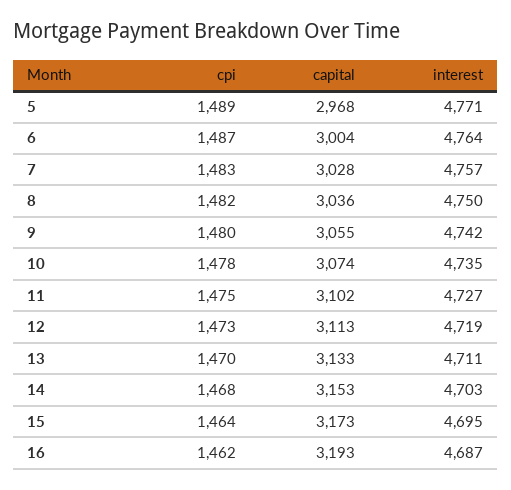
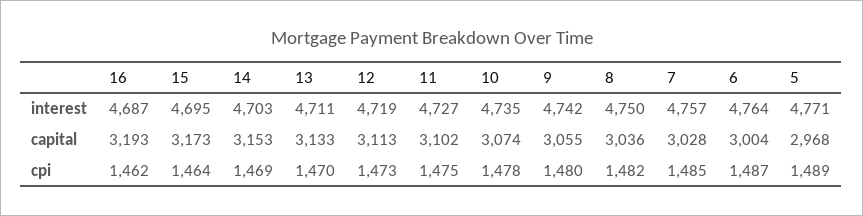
  {
    "cpi": {
      "5": 1489,
      "6": 1487,
-     "7": 1483,
+     "7": 1485,
      "8": 1482,
      "9": 1480,
      "10": 1478,
      "11": 1475,
      "12": 1473,
      "13": 1470,
-     "14": 1468,
+     "14": 1469,
      "15": 1464,
      "16": 1462
    },
    "capital": {
      "5": 2968,
      "6": 3004,
      "7": 3028,
      "8": 3036,
      "9": 3055,
      "10": 3074,
      "11": 3102,
      "12": 3113,
      "13": 3133,
      "14": 3153,
      "15": 3173,
      "16": 3193
    },
    "interest": {
      "5": 4771,
      "6": 4764,
      "7": 4757,
      "8": 4750,
      "9": 4742,
      "10": 4735,
      "11": 4727,
      "12": 4719,
      "13": 4711,
      "14": 4703,
      "15": 4695,
      "16": 4687
    }
  }

